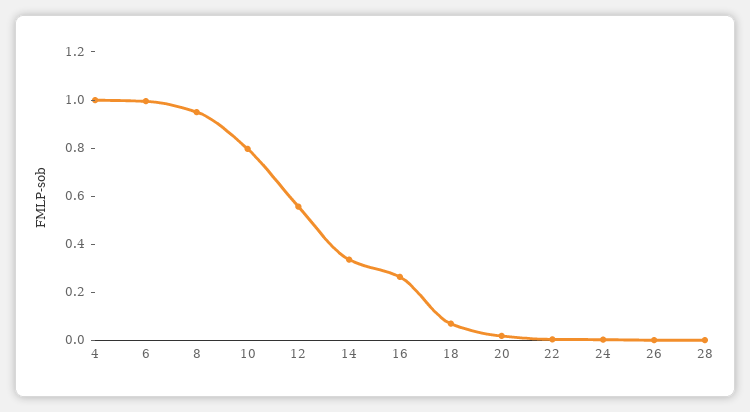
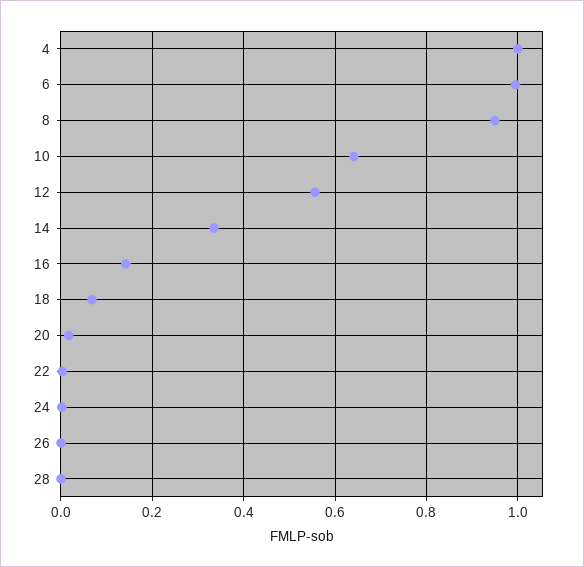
  {
    "4": 1,
    "6": 1,
    "8": 0.96,
-   "10": 0.8,
+   "10": 0.64,
    "12": 0.56,
    "14": 0.34,
-   "16": 0.25,
+   "16": 0.14,
    "18": 0.06,
    "20": 0.02,
    "22": 0,
    "24": 0,
    "26": 0,
    "28": 0
  }

